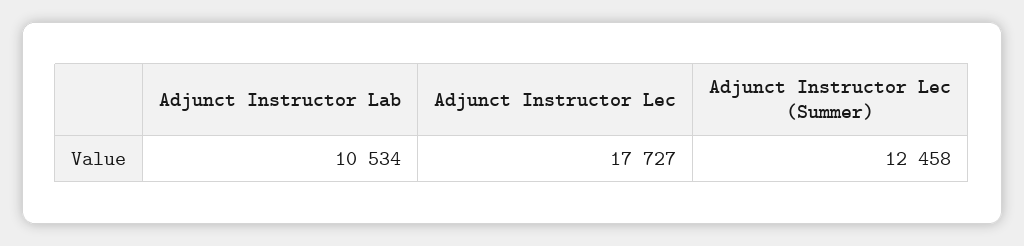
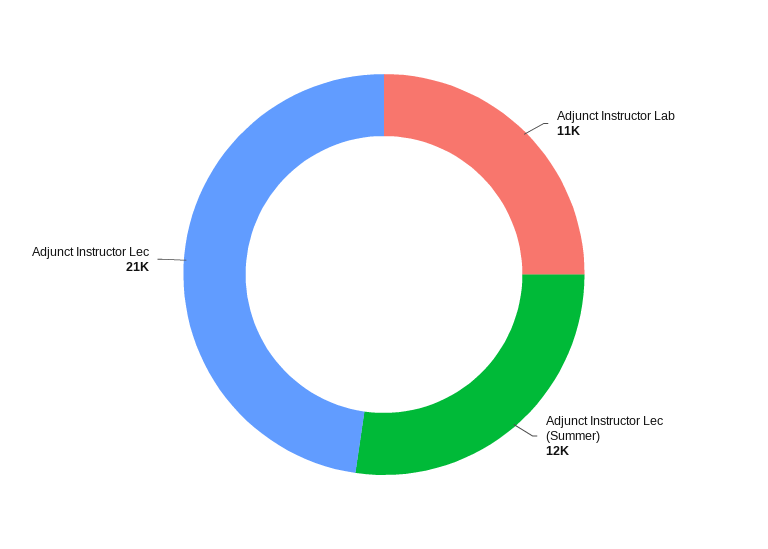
  {
    "Adjunct Instructor Lab": 10534,
-   "Adjunct Instructor Lec": 17727,
+   "Adjunct Instructor Lec": 21000,
    "Adjunct Instructor Lec (Summer)": 12458
  }

